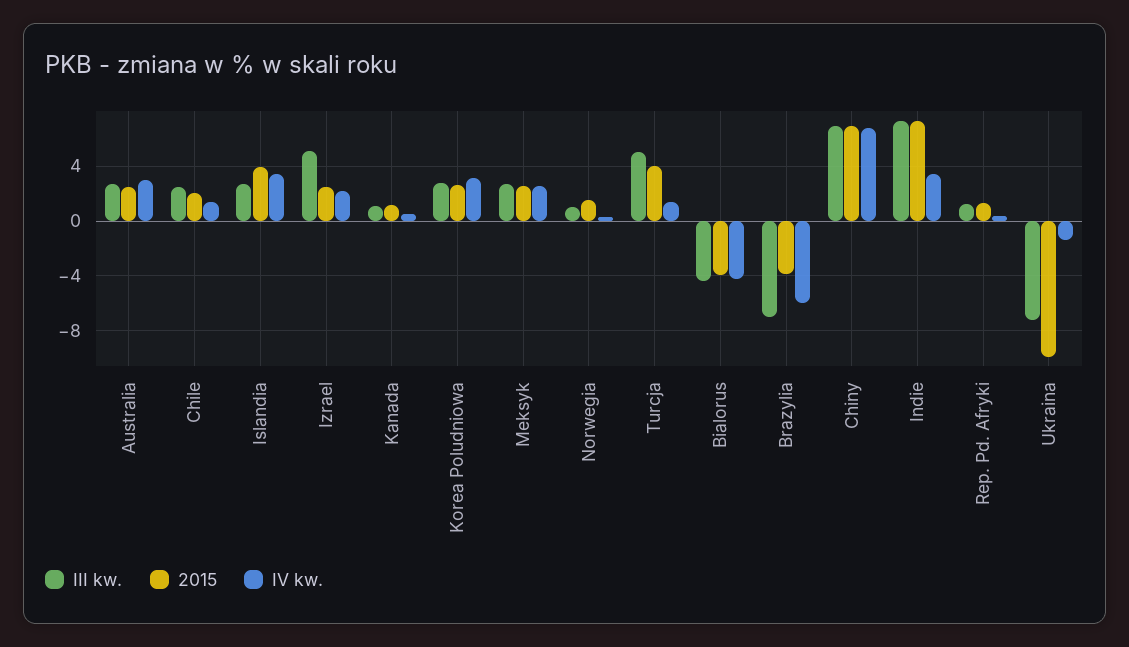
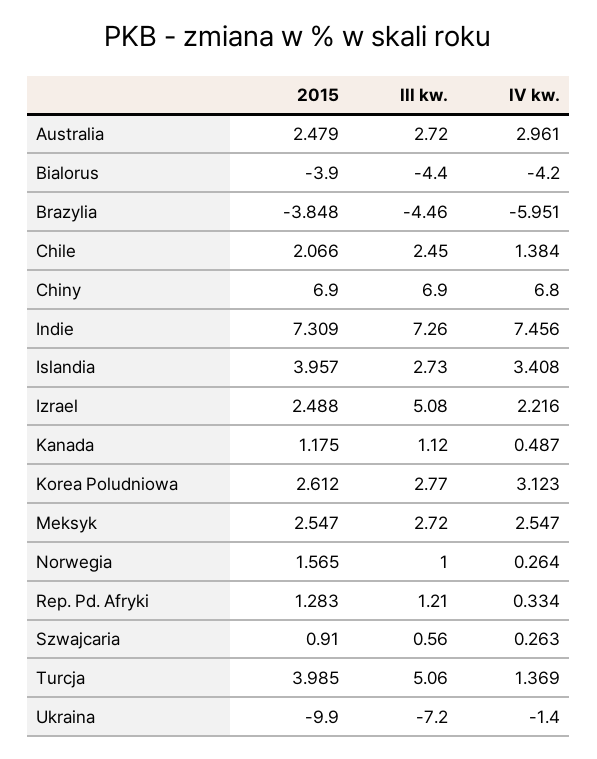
  {
    "III kw.": {
      "Australia": 2.72,
      "Chile": 2.45,
      "Islandia": 2.73,
      "Izrael": 5.08,
      "Kanada": 1.12,
      "Korea Poludniowa": 2.77,
      "Meksyk": 2.72,
      "Norwegia": 1,
      "Turcja": 5.06,
      "Bialorus": -4.4,
-     "Brazylia": -7,
+     "Brazylia": -4.46,
      "Chiny": 6.9,
      "Indie": 7.26,
      "Rep. Pd. Afryki": 1.21,
-     "Ukraina": -7.2
+     "Ukraina": -7.2,
+     "Szwajcaria": 0.56
    },
    "2015": {
      "Australia": 2.479,
      "Chile": 2.066,
      "Islandia": 3.957,
      "Izrael": 2.488,
      "Kanada": 1.175,
      "Korea Poludniowa": 2.612,
      "Meksyk": 2.547,
      "Norwegia": 1.565,
      "Turcja": 3.985,
      "Bialorus": -3.9,
      "Brazylia": -3.848,
      "Chiny": 6.9,
      "Indie": 7.309,
      "Rep. Pd. Afryki": 1.283,
-     "Ukraina": -9.9
+     "Ukraina": -9.9,
+     "Szwajcaria": 0.91
    },
    "IV kw.": {
      "Australia": 2.961,
      "Chile": 1.384,
      "Islandia": 3.408,
      "Izrael": 2.216,
      "Kanada": 0.487,
      "Korea Poludniowa": 3.123,
      "Meksyk": 2.547,
      "Norwegia": 0.264,
      "Turcja": 1.369,
      "Bialorus": -4.2,
      "Brazylia": -5.951,
      "Chiny": 6.8,
-     "Indie": 3.5,
+     "Indie": 7.456,
      "Rep. Pd. Afryki": 0.334,
-     "Ukraina": -1.4
+     "Ukraina": -1.4,
+     "Szwajcaria": 0.263
    }
  }

